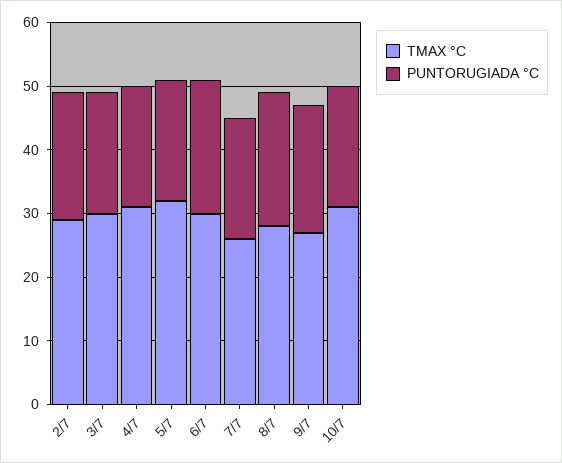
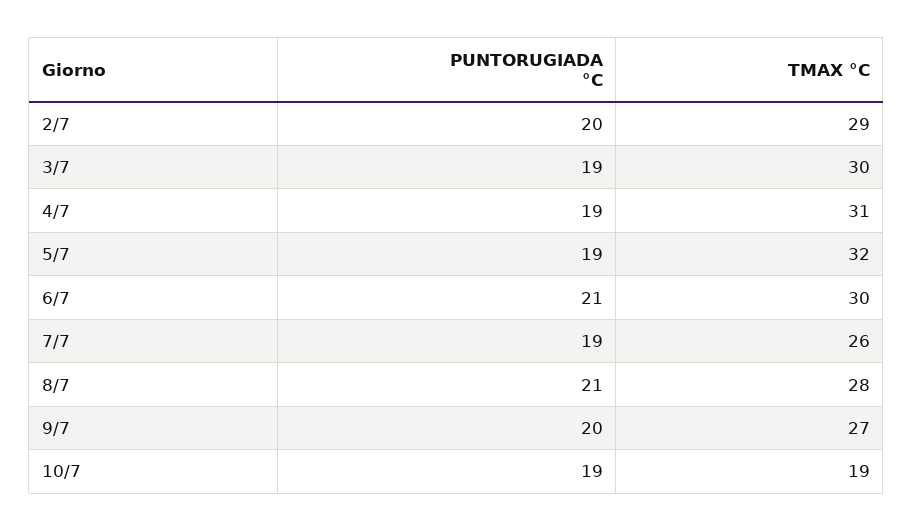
  {
    "TMAX °C": {
      "2/7": 29,
      "3/7": 30,
      "4/7": 31,
      "5/7": 32,
      "6/7": 30,
      "7/7": 26,
      "8/7": 28,
      "9/7": 27,
-     "10/7": 30
+     "10/7": 19
    },
    "PUNTORUGIADA °C": {
      "2/7": 20,
      "3/7": 19,
      "4/7": 19,
      "5/7": 19,
      "6/7": 21,
      "7/7": 19,
      "8/7": 21,
      "9/7": 20,
      "10/7": 19
    }
  }

